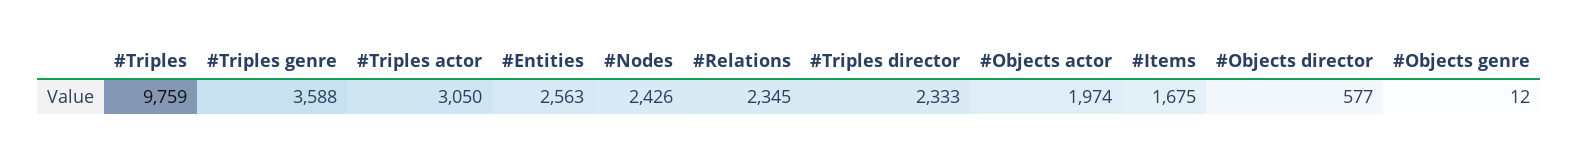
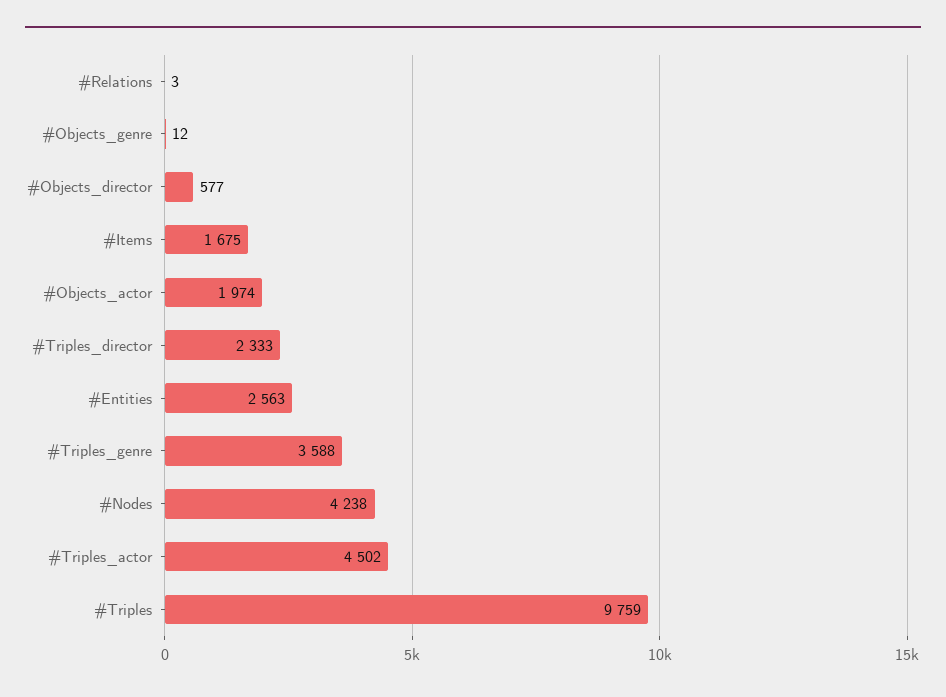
  {
    "#Triples": 9759,
    "#Triples genre": 3588,
-   "#Triples actor": 3050,
+   "#Triples actor": 4502,
    "#Entities": 2563,
-   "#Nodes": 2426,
+   "#Nodes": 4238,
-   "#Relations": 2345,
+   "#Relations": 3,
    "#Triples director": 2333,
    "#Objects actor": 1974,
    "#Items": 1675,
    "#Objects director": 577,
    "#Objects genre": 12
  }

